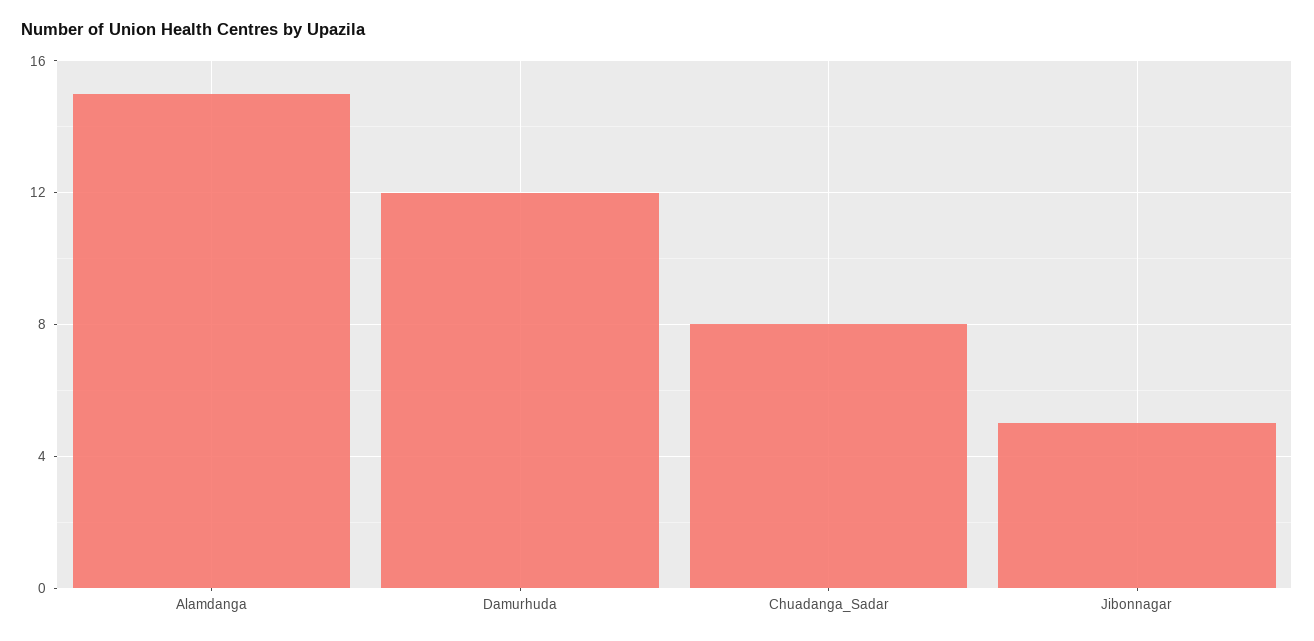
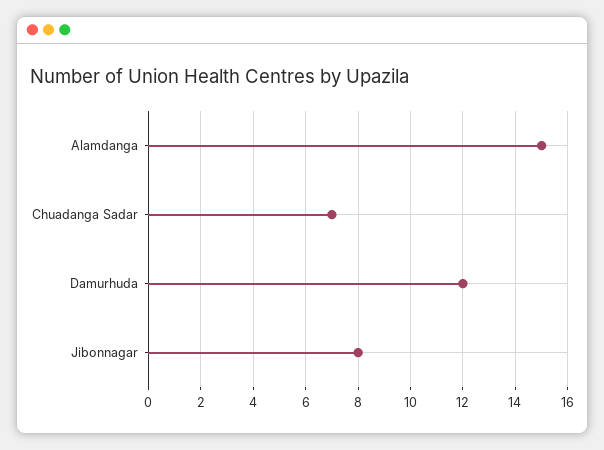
  {
    "Alamdanga": 15,
    "Damurhuda": 12,
-   "Chuadanga_Sadar": 8,
+   "Chuadanga_Sadar": 7,
-   "Jibonnagar": 5
+   "Jibonnagar": 8
  }

